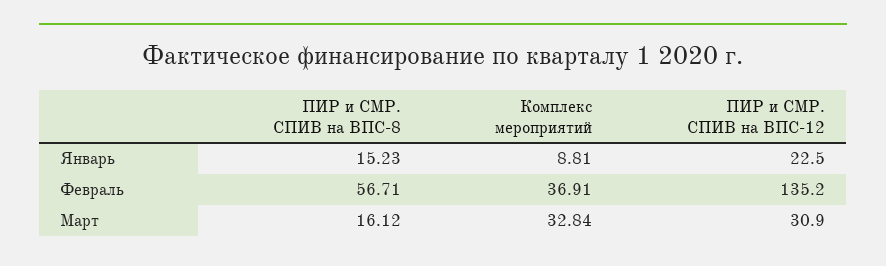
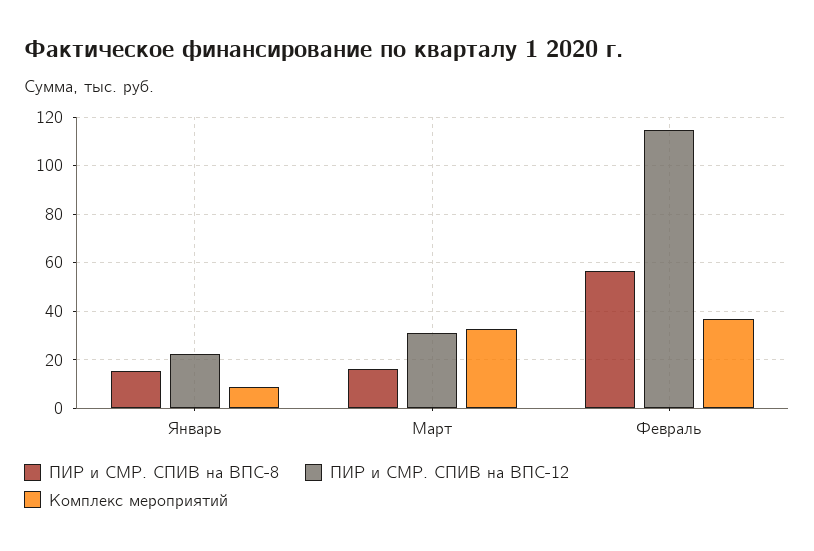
  {
    "ПИР и СМР. СПИВ на ВПС-8": {
      "Январь": 15.23,
      "Февраль": 56.71,
      "Март": 16.12
    },
    "Комплекс мероприятий": {
      "Январь": 8.81,
      "Февраль": 36.91,
      "Март": 32.84
    },
    "ПИР и СМР. СПИВ на ВПС-12": {
      "Январь": 22.5,
-     "Февраль": 135.2,
+     "Февраль": 115,
      "Март": 30.9
    }
  }

